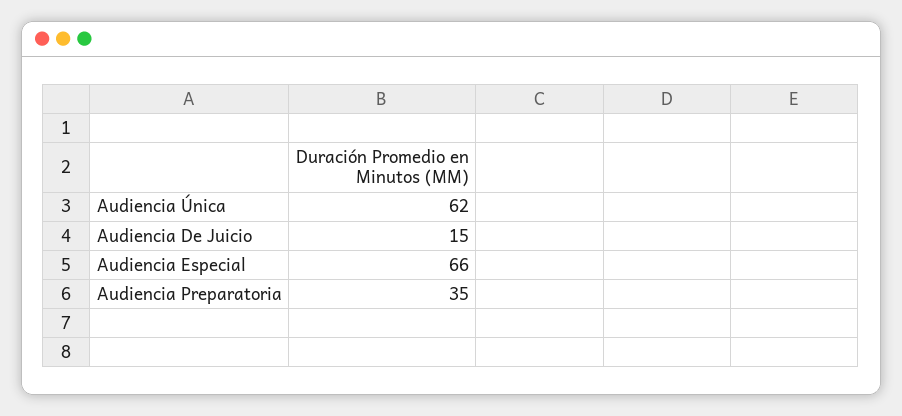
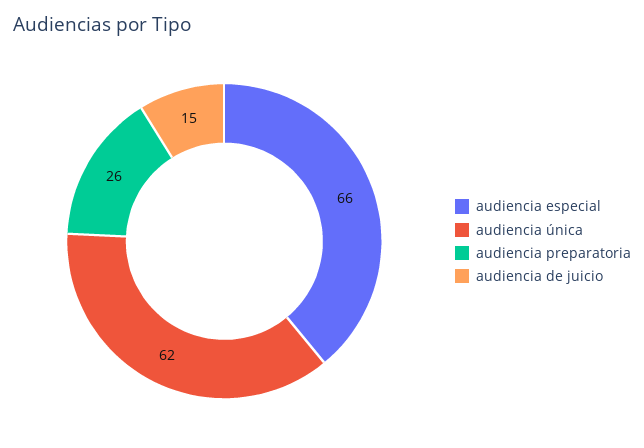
  {
    "Audiencia Única": 62,
    "Audiencia De Juicio": 15,
    "Audiencia Especial": 66,
-   "Audiencia Preparatoria": 35
+   "Audiencia Preparatoria": 26
  }

